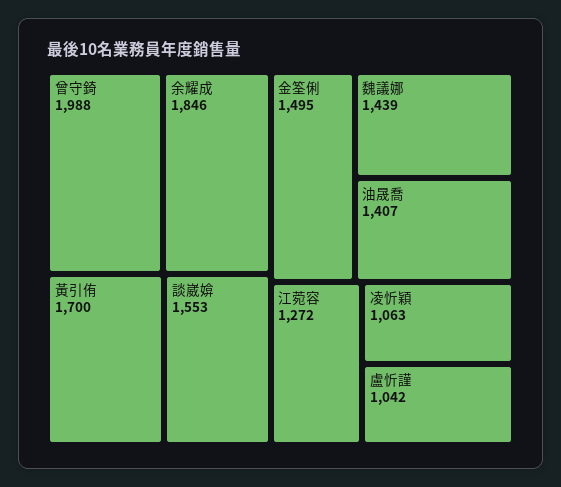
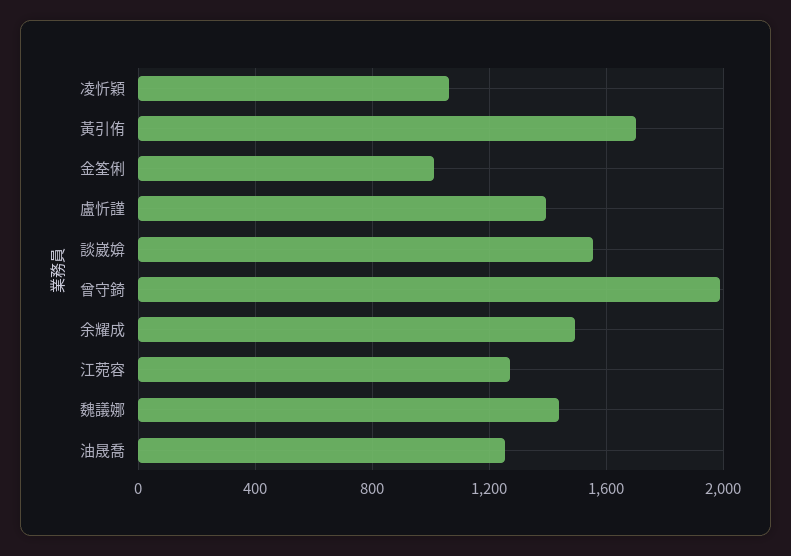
  {
    "曾守錡": 1988,
-   "余耀成": 1846,
+   "余耀成": 1500,
    "黃引侑": 1700,
    "談崴媕": 1553,
-   "金筌俐": 1495,
+   "金筌俐": 1000,
    "魏議娜": 1439,
-   "油晟喬": 1407,
+   "油晟喬": 1250,
    "江菀容": 1272,
    "凌忻穎": 1063,
-   "盧忻謹": 1042
+   "盧忻謹": 1400
  }

